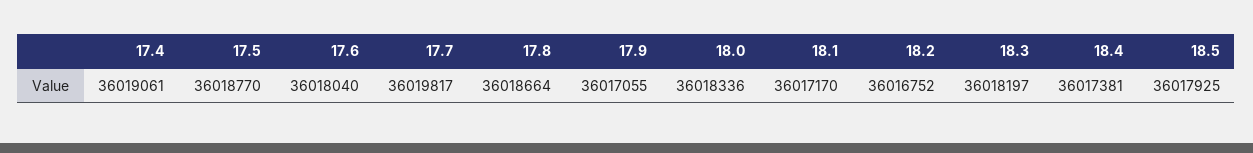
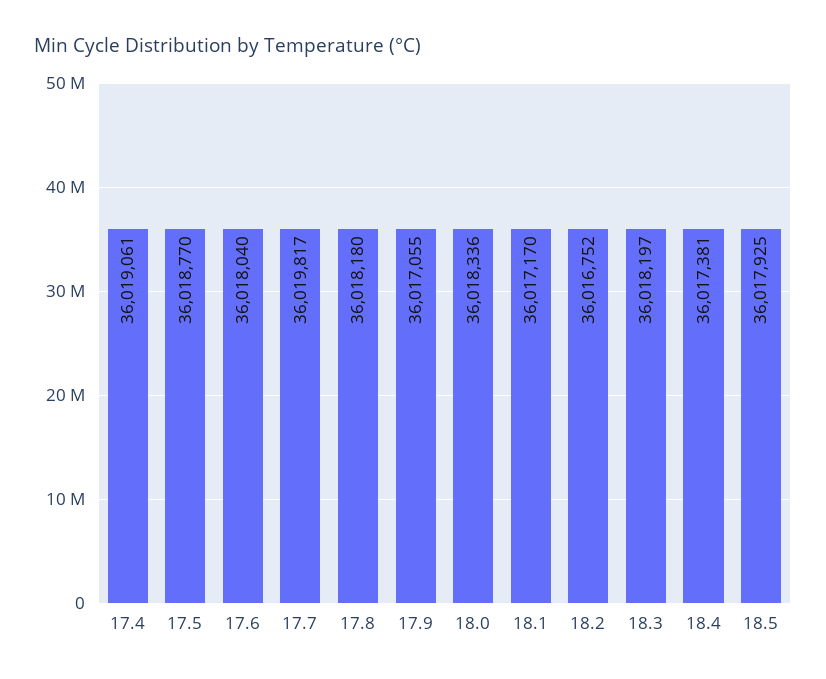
  {
    "17.4": 36019061,
    "17.5": 36018770,
    "17.6": 36018040,
    "17.7": 36019817,
-   "17.8": 36018664,
+   "17.8": 36018180,
    "17.9": 36017055,
    "18.0": 36018336,
    "18.1": 36017170,
    "18.2": 36016752,
    "18.3": 36018197,
    "18.4": 36017381,
    "18.5": 36017925
  }

